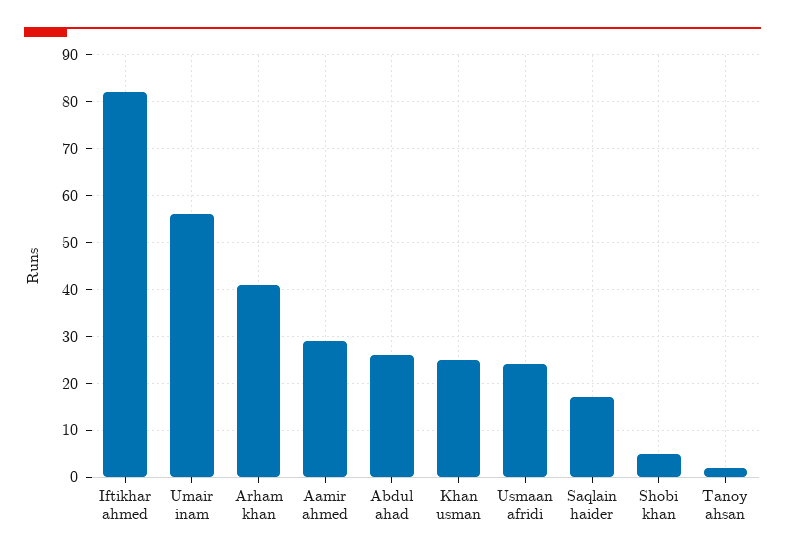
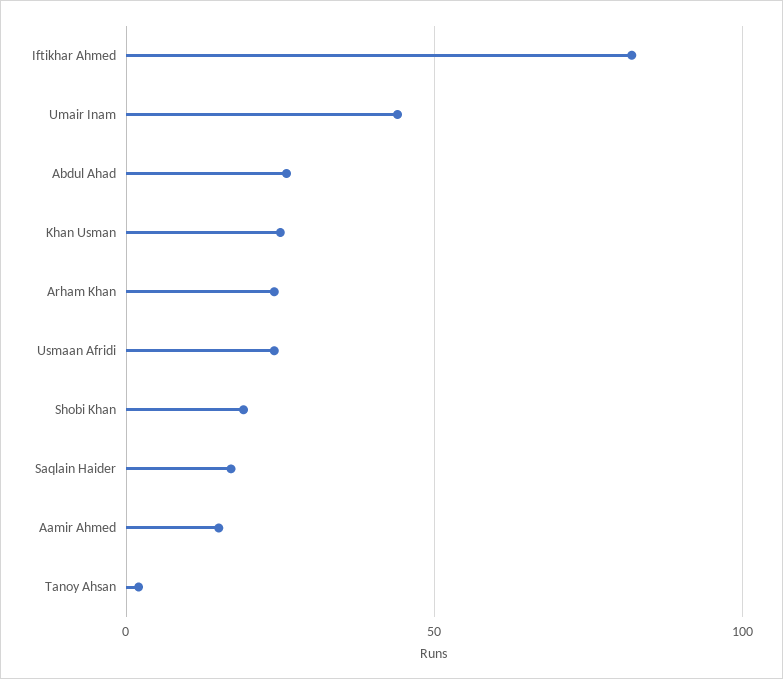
  {
    "Iftikhar ahmed": 80,
-   "Umair inam": 55,
+   "Umair inam": 45,
-   "Arham khan": 40,
+   "Arham khan": 25,
-   "Aamir ahmed": 30,
+   "Aamir ahmed": 15,
    "Abdul ahad": 25,
    "Khan usman": 25,
    "Usmaan afridi": 25,
    "Saqlain haider": 15,
-   "Shobi khan": 5,
+   "Shobi khan": 20,
    "Tanoy ahsan": 0
  }

